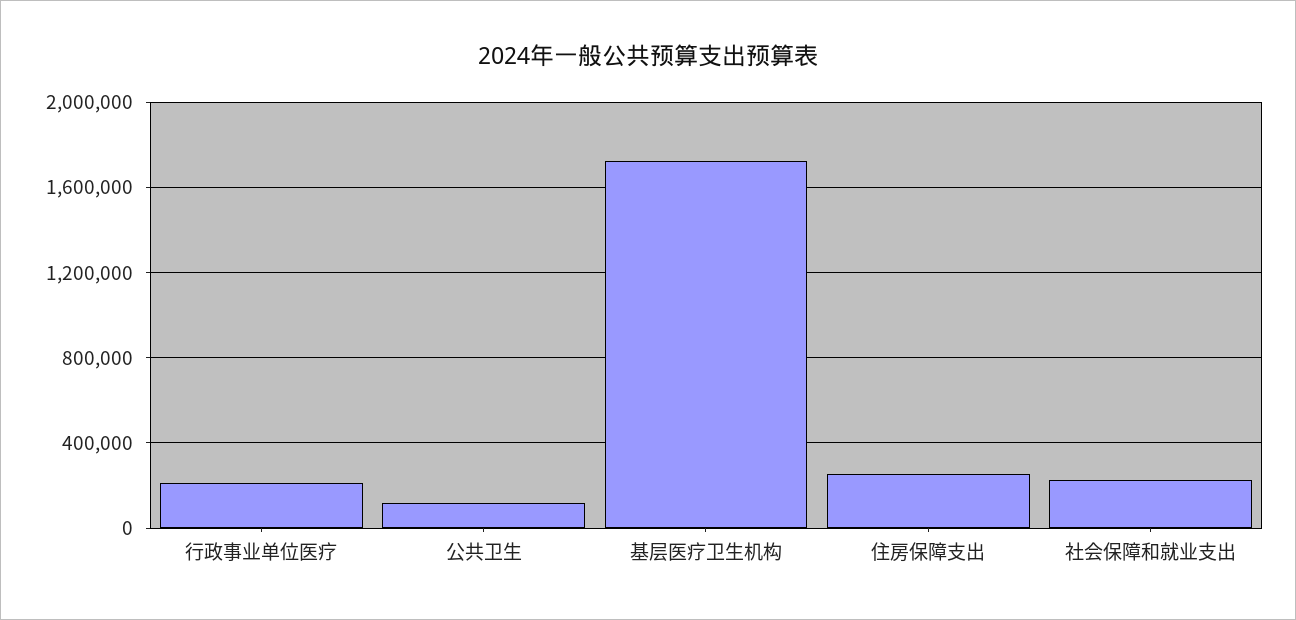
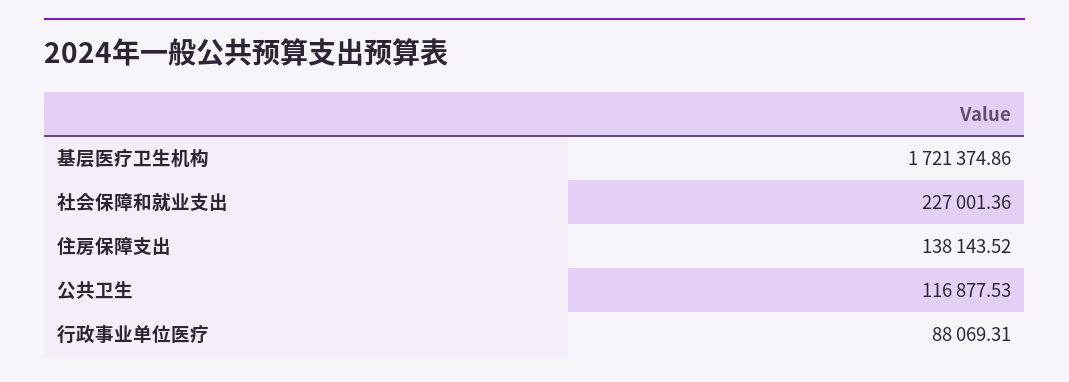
  {
-   "行政事业单位医疗": 200000,
+   "行政事业单位医疗": 88069.31,
    "公共卫生": 116877.53,
    "基层医疗卫生机构": 1721374.86,
-   "住房保障支出": 250000,
+   "住房保障支出": 138143.52,
    "社会保障和就业支出": 227001.36
  }

